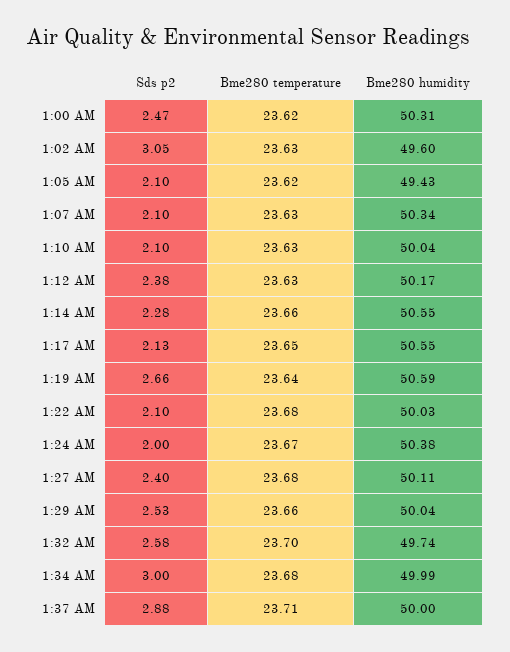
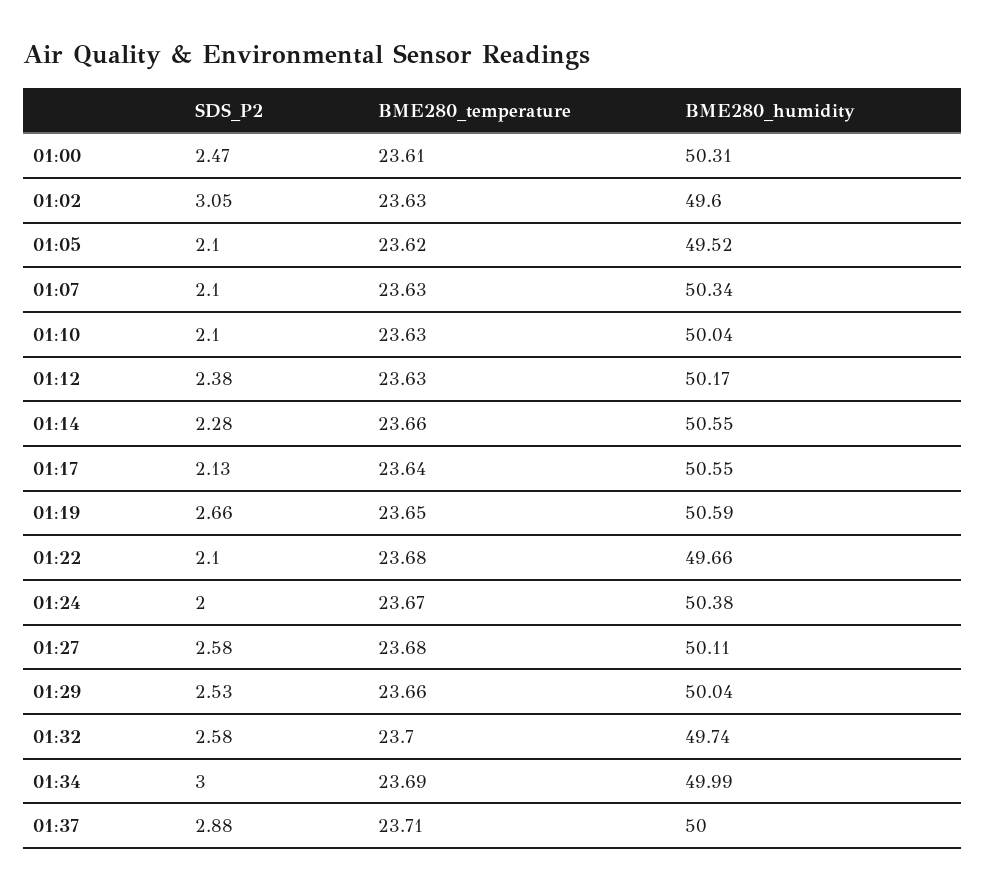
  {
    "Sds p2": {
      "1:00 AM": 2.47,
      "1:02 AM": 3.05,
      "1:05 AM": 2.1,
      "1:07 AM": 2.1,
      "1:10 AM": 2.1,
      "1:12 AM": 2.38,
      "1:14 AM": 2.28,
      "1:17 AM": 2.13,
      "1:19 AM": 2.66,
      "1:22 AM": 2.1,
      "1:24 AM": 2,
-     "1:27 AM": 2.4,
+     "1:27 AM": 2.58,
      "1:29 AM": 2.53,
      "1:32 AM": 2.58,
      "1:34 AM": 3,
      "1:37 AM": 2.88
    },
    "Bme280 temperature": {
-     "1:00 AM": 23.62,
+     "1:00 AM": 23.61,
      "1:02 AM": 23.63,
      "1:05 AM": 23.62,
      "1:07 AM": 23.63,
      "1:10 AM": 23.63,
      "1:12 AM": 23.63,
      "1:14 AM": 23.66,
-     "1:17 AM": 23.65,
+     "1:17 AM": 23.64,
-     "1:19 AM": 23.64,
+     "1:19 AM": 23.65,
      "1:22 AM": 23.68,
      "1:24 AM": 23.67,
      "1:27 AM": 23.68,
      "1:29 AM": 23.66,
      "1:32 AM": 23.7,
-     "1:34 AM": 23.68,
+     "1:34 AM": 23.69,
      "1:37 AM": 23.71
    },
    "Bme280 humidity": {
      "1:00 AM": 50.31,
      "1:02 AM": 49.6,
-     "1:05 AM": 49.43,
+     "1:05 AM": 49.52,
      "1:07 AM": 50.34,
      "1:10 AM": 50.04,
      "1:12 AM": 50.17,
      "1:14 AM": 50.55,
      "1:17 AM": 50.55,
      "1:19 AM": 50.59,
-     "1:22 AM": 50.03,
+     "1:22 AM": 49.66,
      "1:24 AM": 50.38,
      "1:27 AM": 50.11,
      "1:29 AM": 50.04,
      "1:32 AM": 49.74,
      "1:34 AM": 49.99,
      "1:37 AM": 50
    }
  }

